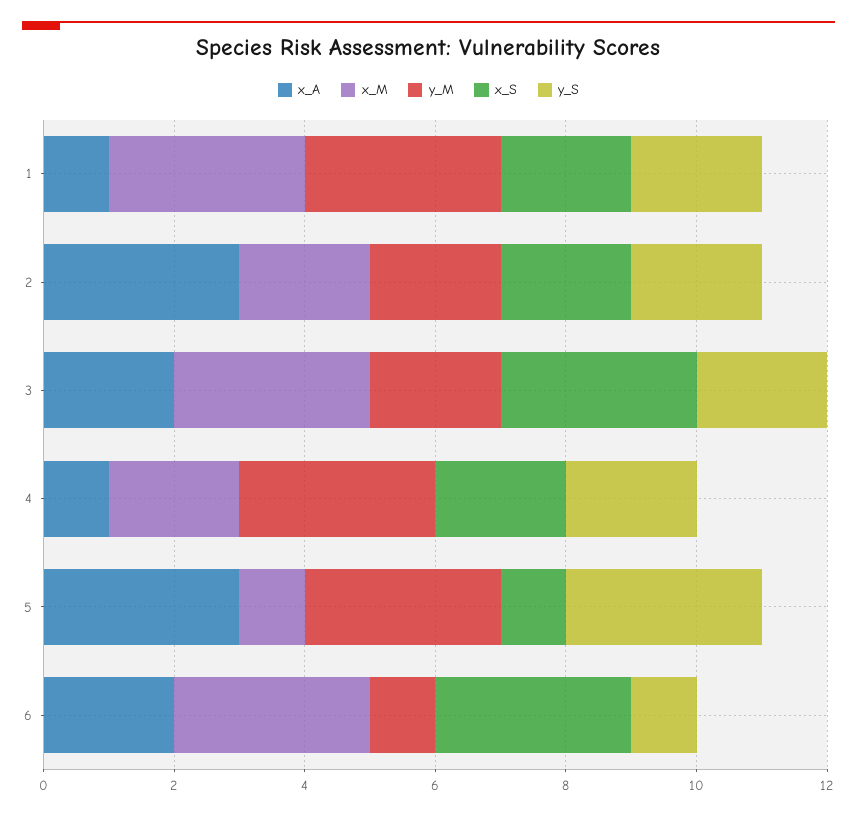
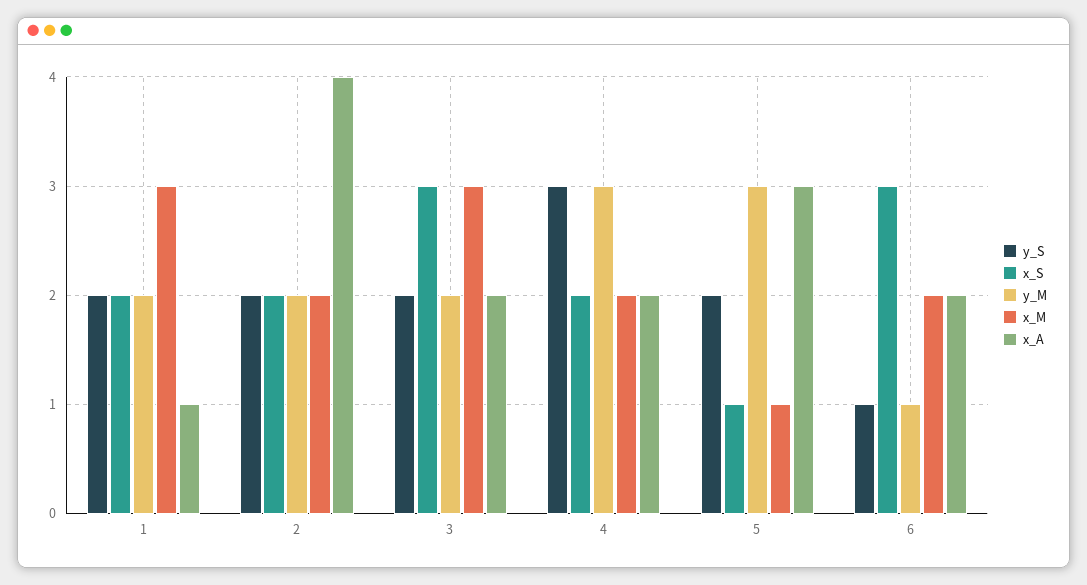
  {
    "x_A": {
      "1": 1,
-     "2": 3,
+     "2": 4,
      "3": 2,
-     "4": 1,
+     "4": 2,
      "5": 3,
      "6": 2
    },
    "x_M": {
      "1": 3,
      "2": 2,
      "3": 3,
      "4": 2,
      "5": 1,
-     "6": 3
+     "6": 2
    },
    "y_M": {
-     "1": 3,
+     "1": 2,
      "2": 2,
      "3": 2,
      "4": 3,
      "5": 3,
      "6": 1
    },
    "x_S": {
      "1": 2,
      "2": 2,
      "3": 3,
      "4": 2,
      "5": 1,
      "6": 3
    },
    "y_S": {
      "1": 2,
      "2": 2,
      "3": 2,
-     "4": 2,
+     "4": 3,
-     "5": 3,
+     "5": 2,
      "6": 1
    }
  }

